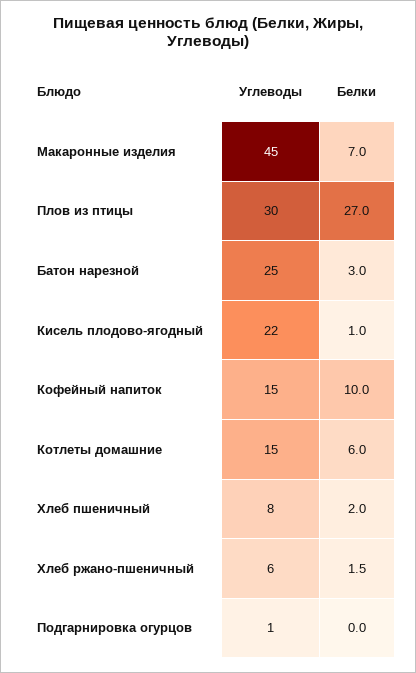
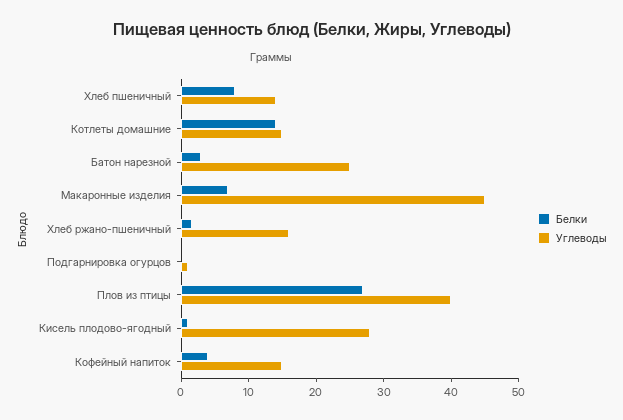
  {
    "Углеводы": {
      "Макаронные изделия": 45,
-     "Плов из птицы": 30,
+     "Плов из птицы": 40,
      "Батон нарезной": 25,
-     "Кисель плодово-ягодный": 22,
+     "Кисель плодово-ягодный": 28,
      "Кофейный напиток": 15,
      "Котлеты домашние": 15,
-     "Хлеб пшеничный": 8,
+     "Хлеб пшеничный": 14,
-     "Хлеб ржано-пшеничный": 6,
+     "Хлеб ржано-пшеничный": 16,
      "Подгарнировка огурцов": 1
    },
    "Белки": {
      "Макаронные изделия": 7,
      "Плов из птицы": 27,
      "Батон нарезной": 3,
      "Кисель плодово-ягодный": 1,
-     "Кофейный напиток": 10,
+     "Кофейный напиток": 4,
-     "Котлеты домашние": 6,
+     "Котлеты домашние": 14,
-     "Хлеб пшеничный": 2,
+     "Хлеб пшеничный": 8,
      "Хлеб ржано-пшеничный": 1.5,
      "Подгарнировка огурцов": 0
    }
  }

